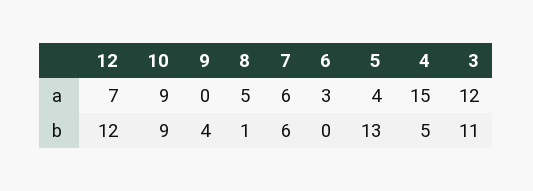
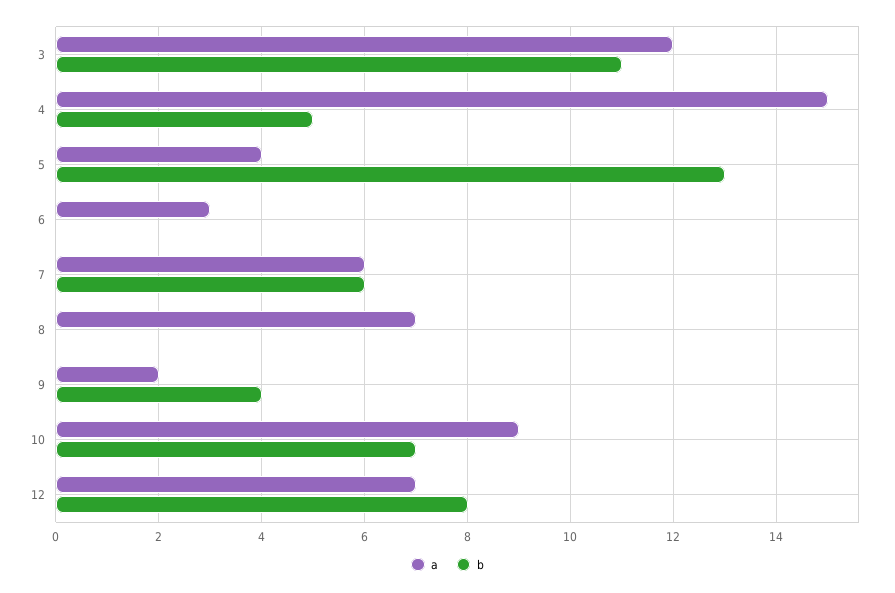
  {
    "a": {
      "12": 7,
      "10": 9,
-     "9": 0,
+     "9": 2,
-     "8": 5,
+     "8": 7,
      "7": 6,
      "6": 3,
      "5": 4,
      "4": 15,
      "3": 12
    },
    "b": {
-     "12": 12,
+     "12": 8,
-     "10": 9,
+     "10": 7,
      "9": 4,
-     "8": 1,
+     "8": 0,
      "7": 6,
      "6": 0,
      "5": 13,
      "4": 5,
      "3": 11
    }
  }

